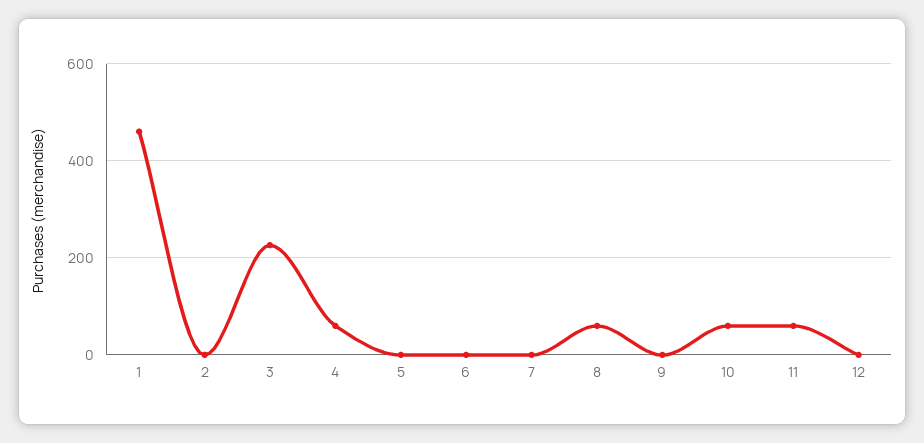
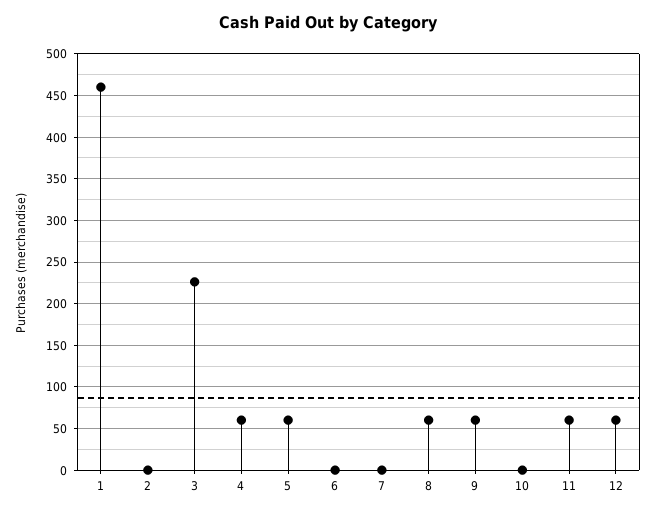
  {
    "1": 460,
    "2": 0,
    "3": 230,
    "4": 60,
-   "5": 0,
+   "5": 60,
    "6": 0,
    "7": 0,
    "8": 60,
-   "9": 0,
+   "9": 60,
-   "10": 60,
+   "10": 0,
    "11": 60,
-   "12": 0
+   "12": 60
  }

